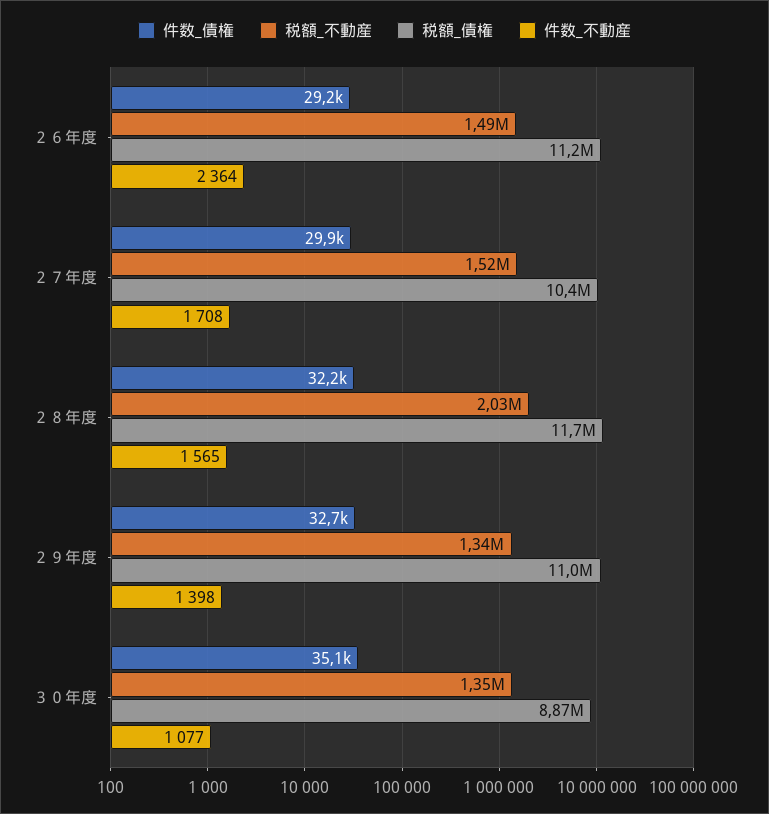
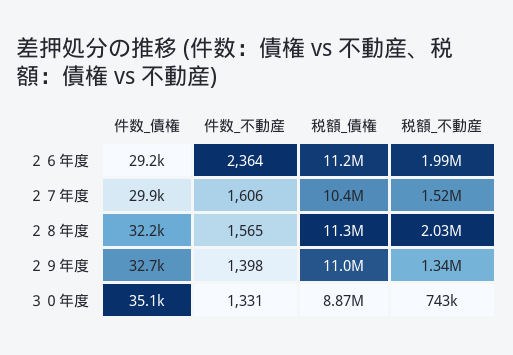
  {
    "件数_債権": {
      "２６年度": 29200,
      "２７年度": 29900,
      "２８年度": 32200,
      "２９年度": 32700,
      "３０年度": 35100
    },
    "税額_不動産": {
-     "２６年度": 1490000,
+     "２６年度": 1990000,
      "２７年度": 1520000,
      "２８年度": 2030000,
      "２９年度": 1340000,
-     "３０年度": 1350000
+     "３０年度": 743000
    },
    "税額_債権": {
      "２６年度": 11200000,
      "２７年度": 10400000,
-     "２８年度": 11700000,
+     "２８年度": 11300000,
      "２９年度": 11000000,
      "３０年度": 8870000
    },
    "件数_不動産": {
      "２６年度": 2364,
-     "２７年度": 1708,
+     "２７年度": 1606,
      "２８年度": 1565,
      "２９年度": 1398,
-     "３０年度": 1077
+     "３０年度": 1331
    }
  }

